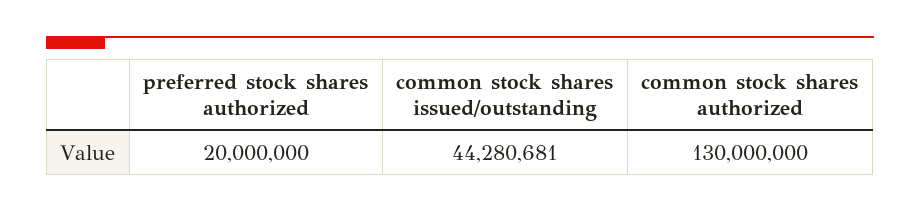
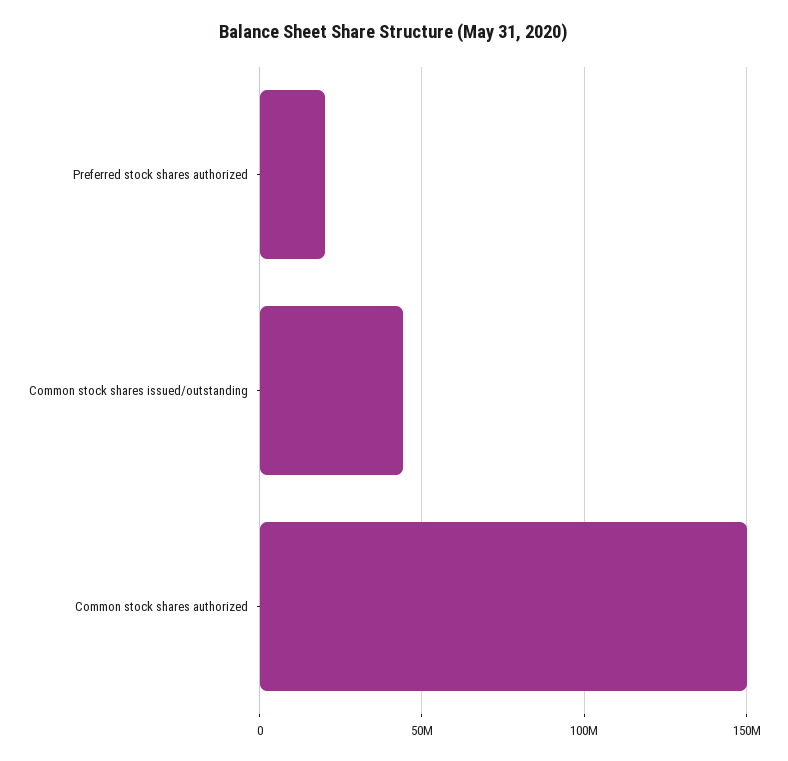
  {
    "preferred stock shares authorized": 20000000,
    "common stock shares issued/outstanding": 44280681,
-   "common stock shares authorized": 130000000
+   "common stock shares authorized": 150000000
  }

